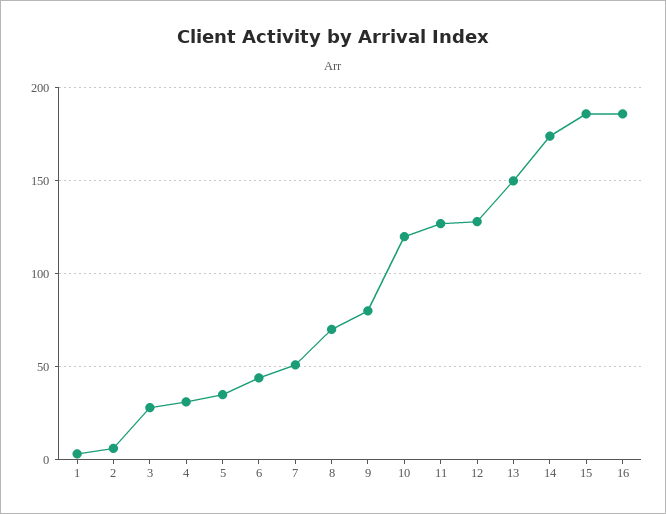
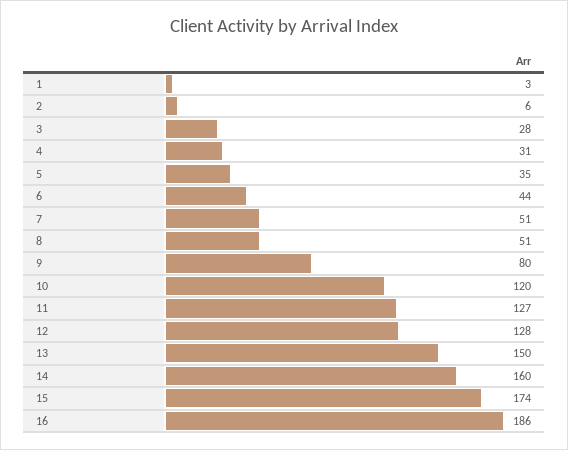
  {
    "1": 3,
    "2": 6,
    "3": 28,
    "4": 31,
    "5": 35,
    "6": 44,
    "7": 51,
-   "8": 70,
+   "8": 51,
    "9": 80,
    "10": 120,
    "11": 127,
    "12": 128,
    "13": 150,
-   "14": 175,
+   "14": 160,
-   "15": 185,
+   "15": 174,
    "16": 186
  }

